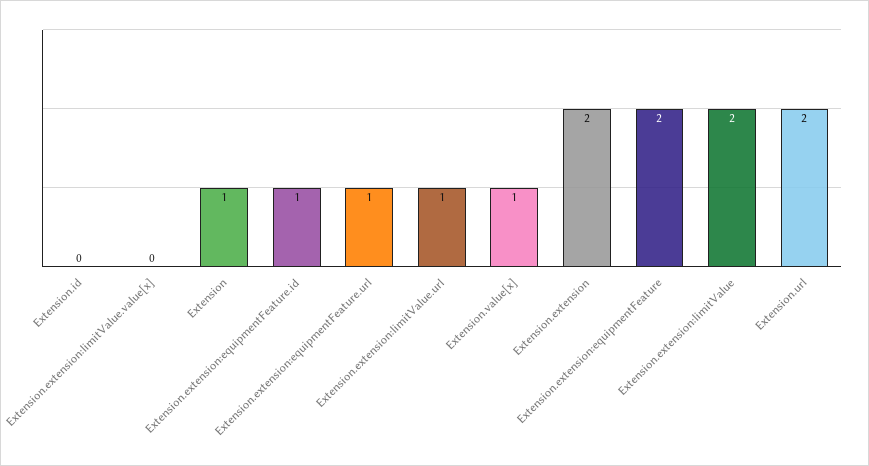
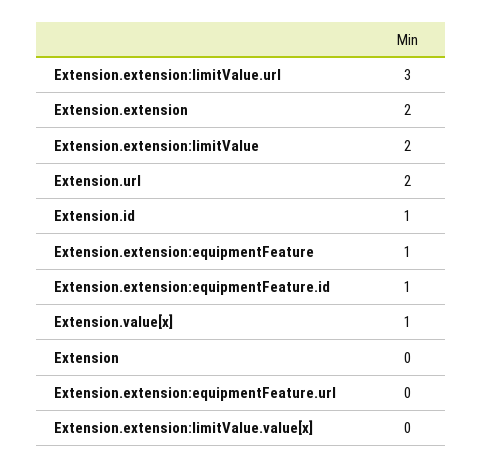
  {
-   "Extension.id": 0,
+   "Extension.id": 1,
    "Extension.extension:limitValue.value[x]": 0,
-   "Extension": 1,
+   "Extension": 0,
    "Extension.extension:equipmentFeature.id": 1,
-   "Extension.extension:equipmentFeature.url": 1,
+   "Extension.extension:equipmentFeature.url": 0,
-   "Extension.extension:limitValue.url": 1,
+   "Extension.extension:limitValue.url": 3,
    "Extension.value[x]": 1,
    "Extension.extension": 2,
-   "Extension.extension:equipmentFeature": 2,
+   "Extension.extension:equipmentFeature": 1,
    "Extension.extension:limitValue": 2,
    "Extension.url": 2
  }

